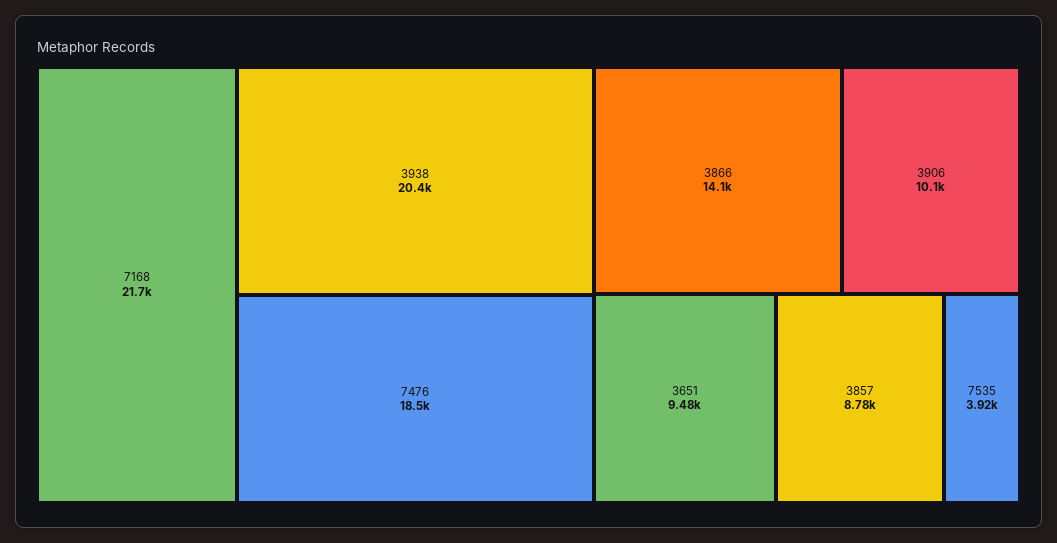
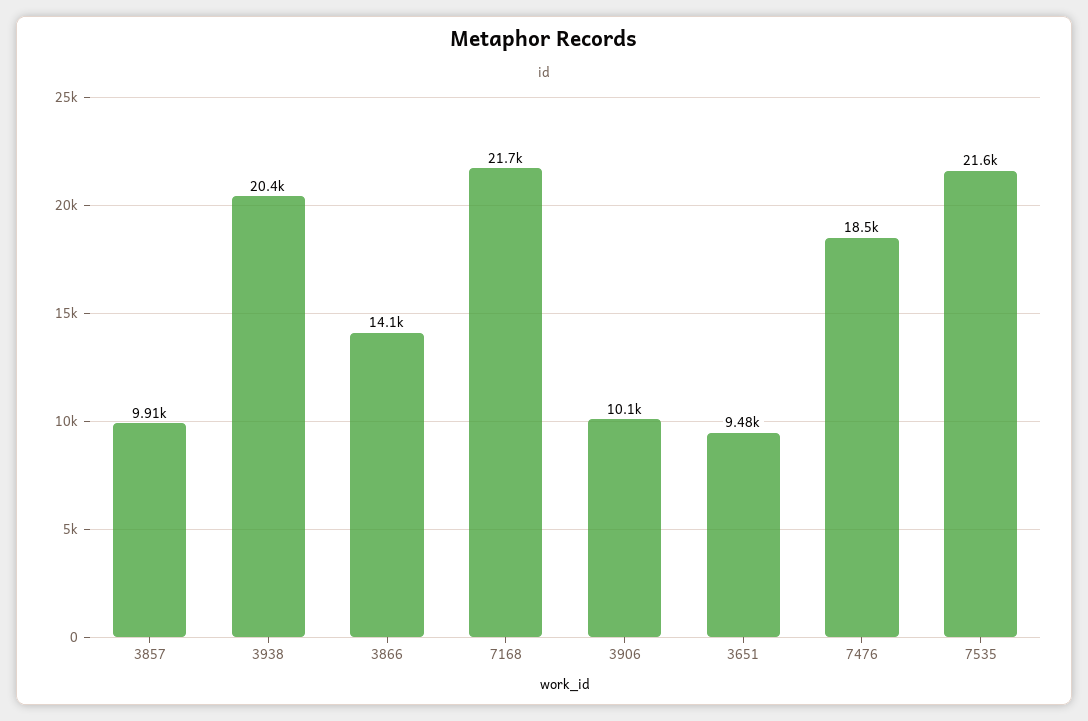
  {
    "7168": 21700,
    "3938": 20400,
    "7476": 18500,
    "3866": 14100,
    "3906": 10100,
    "3651": 9480,
-   "3857": 8780,
+   "3857": 9910,
-   "7535": 3920
+   "7535": 21600
  }

